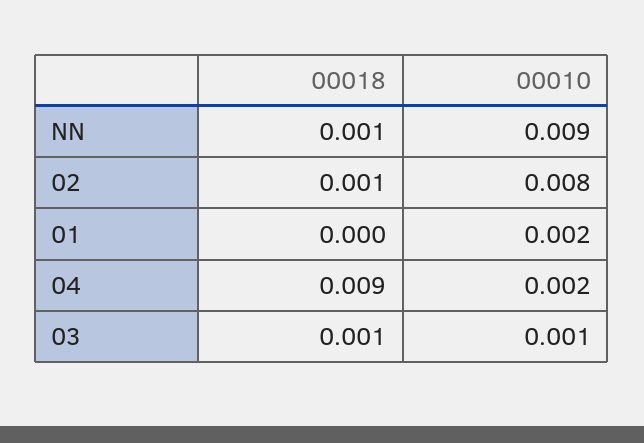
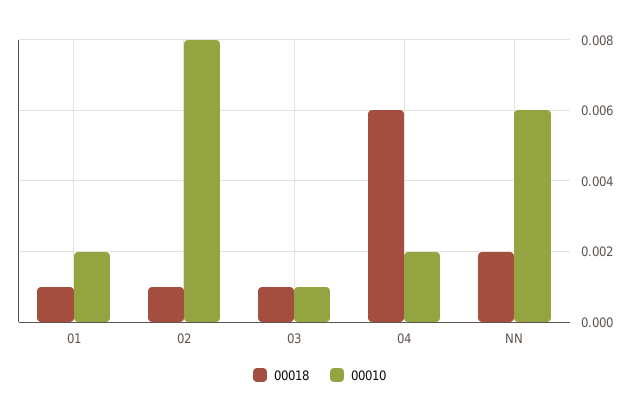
  {
    "00018": {
-     "NN": 0.001,
+     "NN": 0.002,
      "02": 0.001,
-     "01": 0,
+     "01": 0.001,
-     "04": 0.009,
+     "04": 0.006,
      "03": 0.001
    },
    "00010": {
-     "NN": 0.009,
+     "NN": 0.006,
      "02": 0.008,
      "01": 0.002,
      "04": 0.002,
      "03": 0.001
    }
  }

